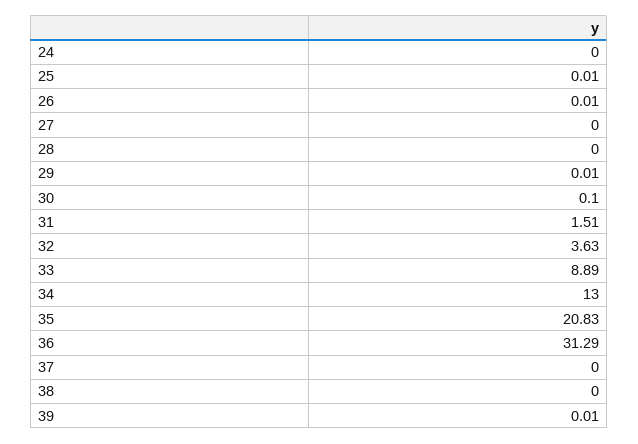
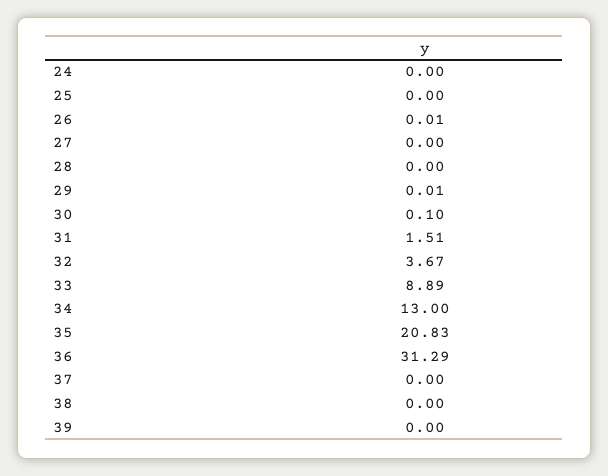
  {
    "24": 0,
-   "25": 0.01,
+   "25": 0,
    "26": 0.01,
    "27": 0,
    "28": 0,
    "29": 0.01,
    "30": 0.1,
    "31": 1.51,
-   "32": 3.63,
+   "32": 3.67,
    "33": 8.89,
    "34": 13,
    "35": 20.83,
    "36": 31.29,
    "37": 0,
    "38": 0,
-   "39": 0.01
+   "39": 0
  }

